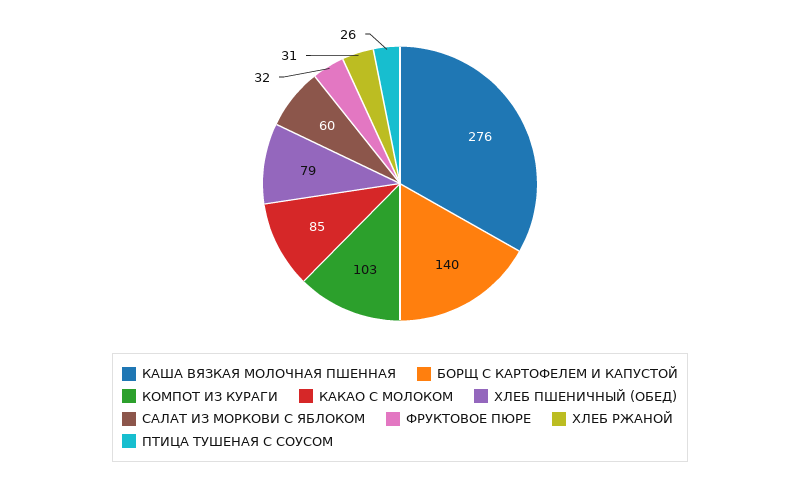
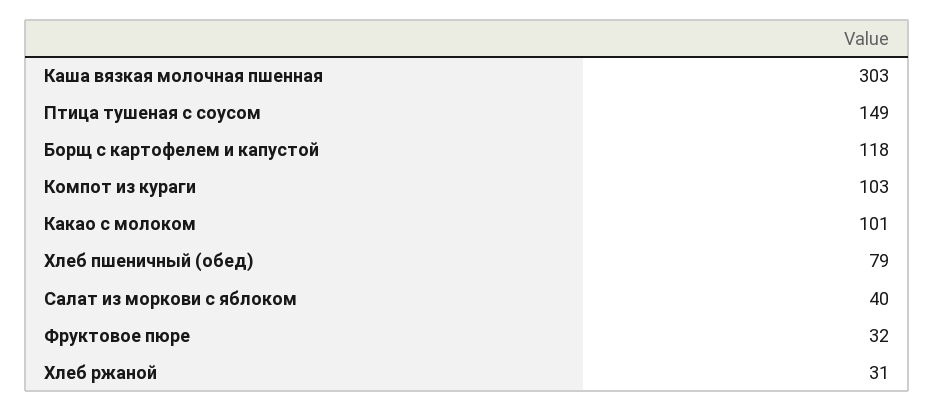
  {
-   "КАША ВЯЗКАЯ МОЛОЧНАЯ ПШЕННАЯ": 276,
+   "КАША ВЯЗКАЯ МОЛОЧНАЯ ПШЕННАЯ": 303,
-   "БОРЩ С КАРТОФЕЛЕМ И КАПУСТОЙ": 140,
+   "БОРЩ С КАРТОФЕЛЕМ И КАПУСТОЙ": 118,
    "КОМПОТ ИЗ КУРАГИ": 103,
-   "КАКАО С МОЛОКОМ": 85,
+   "КАКАО С МОЛОКОМ": 101,
    "ХЛЕБ ПШЕНИЧНЫЙ (ОБЕД)": 79,
-   "САЛАТ ИЗ МОРКОВИ С ЯБЛОКОМ": 60,
+   "САЛАТ ИЗ МОРКОВИ С ЯБЛОКОМ": 40,
    "ФРУКТОВОЕ ПЮРЕ": 32,
    "ХЛЕБ РЖАНОЙ": 31,
-   "ПТИЦА ТУШЕНАЯ С СОУСОМ": 26
+   "ПТИЦА ТУШЕНАЯ С СОУСОМ": 149
  }

